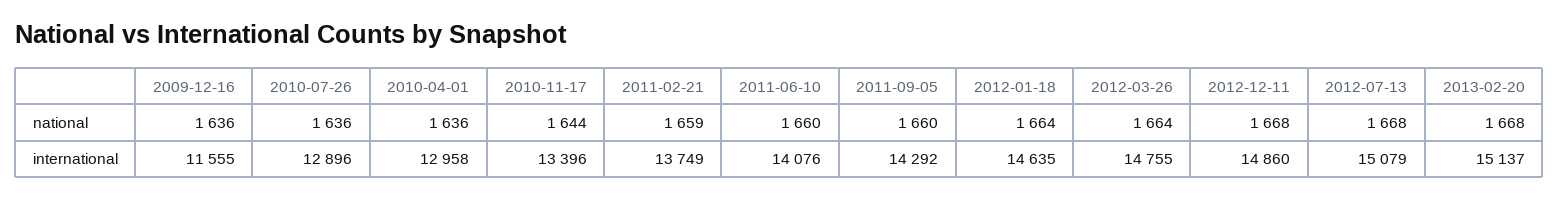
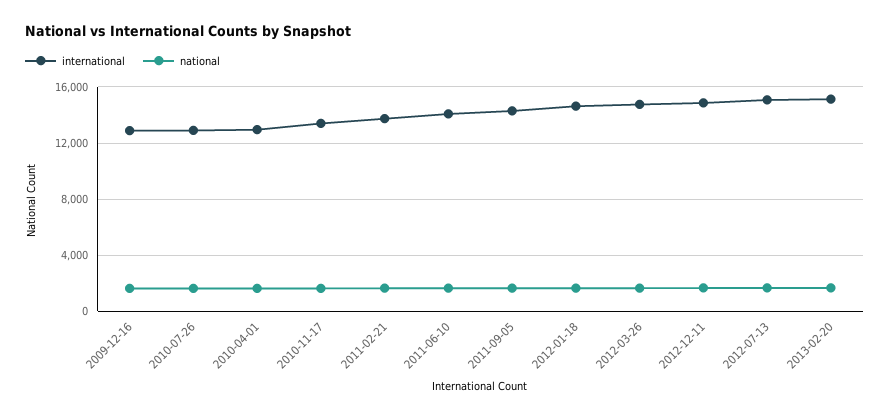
  {
    "national": {
      "2009-12-16": 1636,
      "2010-07-26": 1636,
      "2010-04-01": 1636,
      "2010-11-17": 1644,
      "2011-02-21": 1659,
      "2011-06-10": 1660,
      "2011-09-05": 1660,
      "2012-01-18": 1664,
      "2012-03-26": 1664,
      "2012-12-11": 1668,
      "2012-07-13": 1668,
      "2013-02-20": 1668
    },
    "international": {
-     "2009-12-16": 11555,
+     "2009-12-16": 13000,
      "2010-07-26": 12896,
      "2010-04-01": 12958,
      "2010-11-17": 13396,
      "2011-02-21": 13749,
      "2011-06-10": 14076,
      "2011-09-05": 14292,
      "2012-01-18": 14635,
      "2012-03-26": 14755,
      "2012-12-11": 14860,
      "2012-07-13": 15079,
      "2013-02-20": 15137
    }
  }

